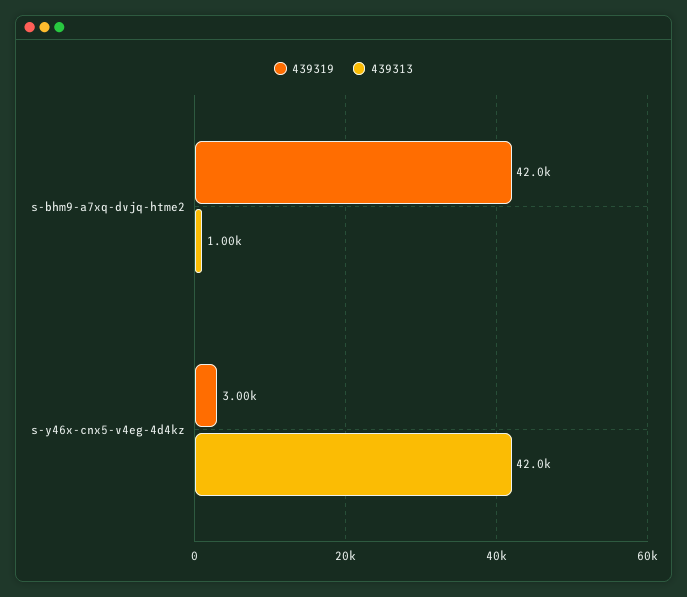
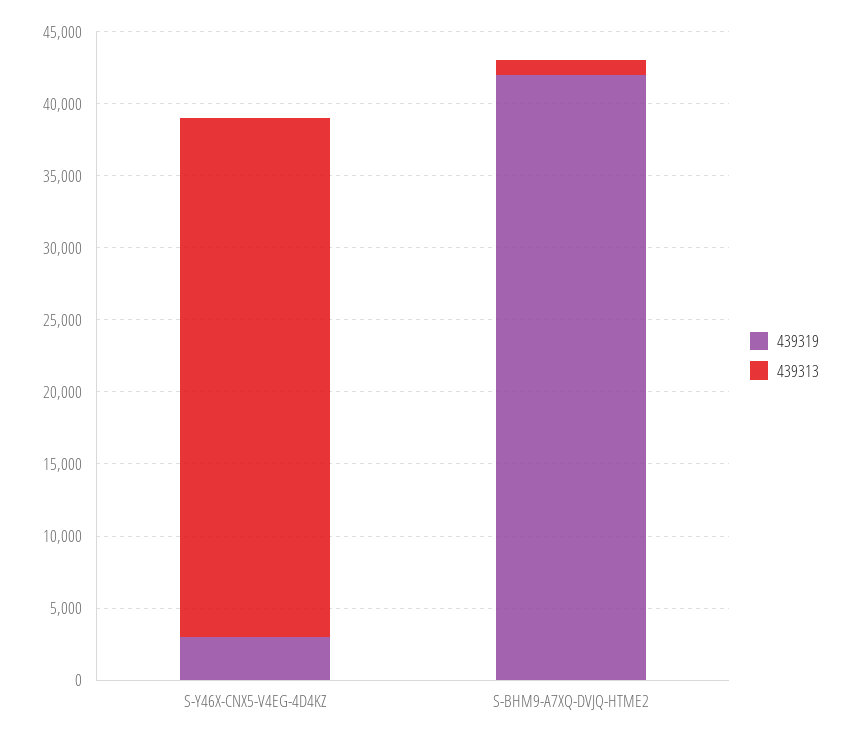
  {
    "439319": {
      "s-bhm9-a7xq-dvjq-htme2": 42000,
      "s-y46x-cnx5-v4eg-4d4kz": 3000
    },
    "439313": {
      "s-bhm9-a7xq-dvjq-htme2": 1000,
-     "s-y46x-cnx5-v4eg-4d4kz": 42000
+     "s-y46x-cnx5-v4eg-4d4kz": 36000
    }
  }

